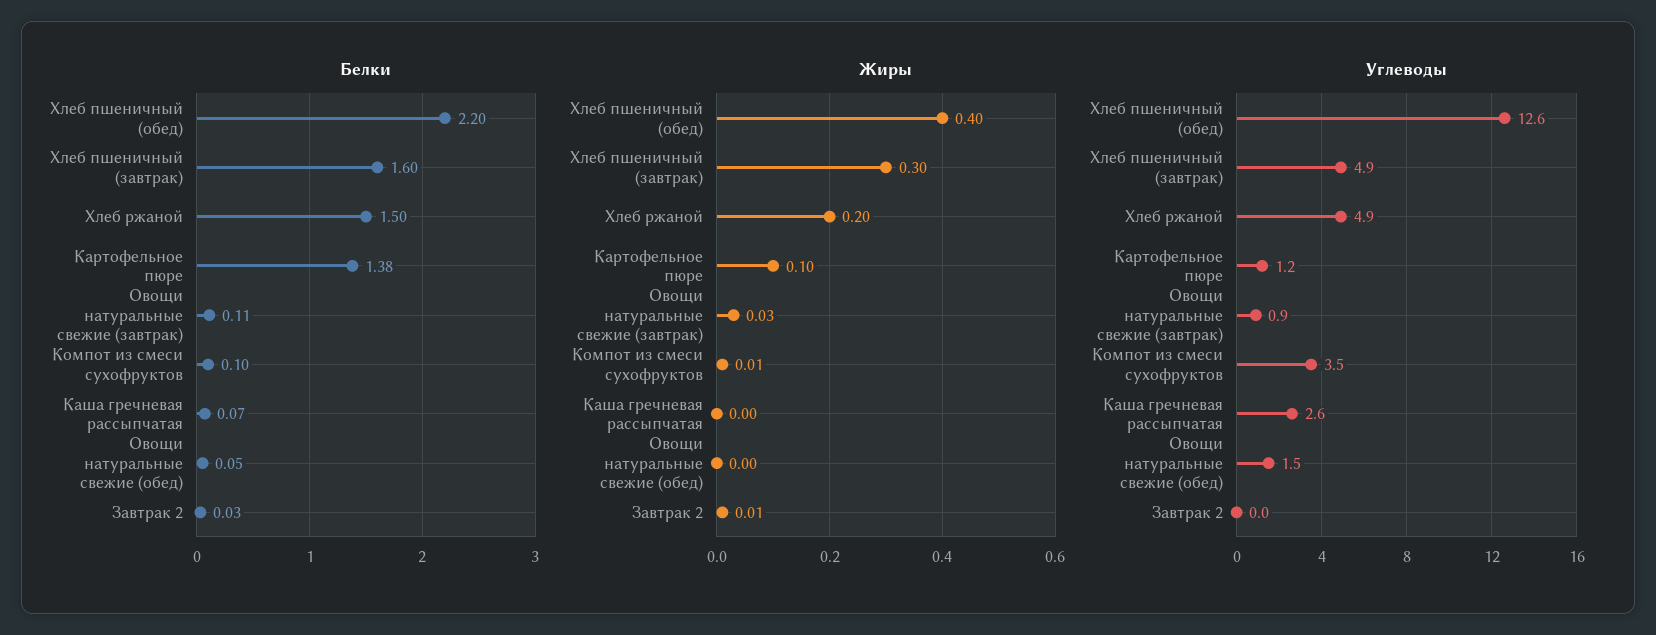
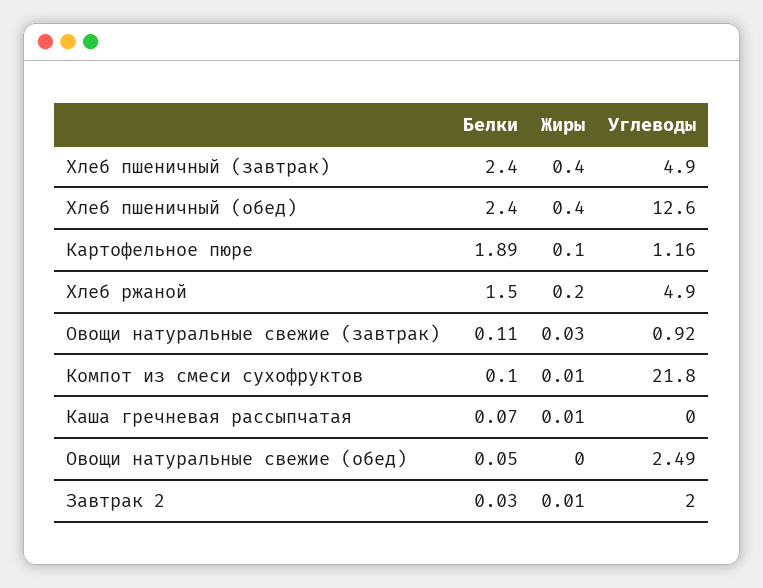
  {
    "Белки": {
-     "Хлеб пшеничный (обед)": 2.2,
+     "Хлеб пшеничный (обед)": 2.4,
-     "Хлеб пшеничный (завтрак)": 1.6,
+     "Хлеб пшеничный (завтрак)": 2.4,
      "Хлеб ржаной": 1.5,
-     "Картофельное пюре": 1.38,
+     "Картофельное пюре": 1.89,
      "Овощи натуральные свежие (завтрак)": 0.11,
      "Компот из смеси сухофруктов": 0.1,
      "Каша гречневая рассыпчатая": 0.07,
      "Овощи натуральные свежие (обед)": 0.05,
      "Завтрак 2": 0.03
    },
    "Жиры": {
      "Хлеб пшеничный (обед)": 0.4,
-     "Хлеб пшеничный (завтрак)": 0.3,
+     "Хлеб пшеничный (завтрак)": 0.4,
      "Хлеб ржаной": 0.2,
      "Картофельное пюре": 0.1,
      "Овощи натуральные свежие (завтрак)": 0.03,
      "Компот из смеси сухофруктов": 0.01,
-     "Каша гречневая рассыпчатая": 0,
+     "Каша гречневая рассыпчатая": 0.01,
      "Овощи натуральные свежие (обед)": 0,
      "Завтрак 2": 0.01
    },
    "Углеводы": {
      "Хлеб пшеничный (обед)": 12.6,
      "Хлеб пшеничный (завтрак)": 4.9,
      "Хлеб ржаной": 4.9,
      "Картофельное пюре": 1.16,
      "Овощи натуральные свежие (завтрак)": 0.92,
-     "Компот из смеси сухофруктов": 3.5,
+     "Компот из смеси сухофруктов": 21.8,
-     "Каша гречневая рассыпчатая": 2.6,
+     "Каша гречневая рассыпчатая": 0,
-     "Овощи натуральные свежие (обед)": 1.5,
+     "Овощи натуральные свежие (обед)": 2.49,
-     "Завтрак 2": 0
+     "Завтрак 2": 2
    }
  }

